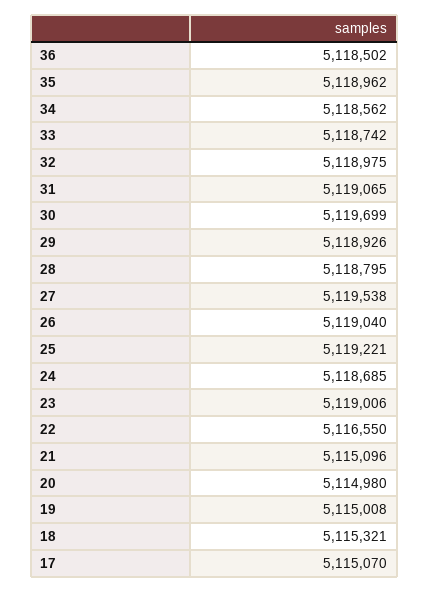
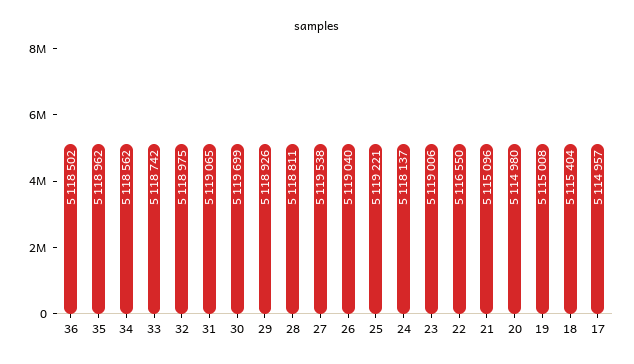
  {
    "36": 5118502,
    "35": 5118962,
    "34": 5118562,
    "33": 5118742,
    "32": 5118975,
    "31": 5119065,
    "30": 5119699,
    "29": 5118926,
-   "28": 5118795,
+   "28": 5118811,
    "27": 5119538,
    "26": 5119040,
    "25": 5119221,
-   "24": 5118685,
+   "24": 5118137,
    "23": 5119006,
    "22": 5116550,
    "21": 5115096,
    "20": 5114980,
    "19": 5115008,
-   "18": 5115321,
+   "18": 5115404,
-   "17": 5115070
+   "17": 5114957
  }

